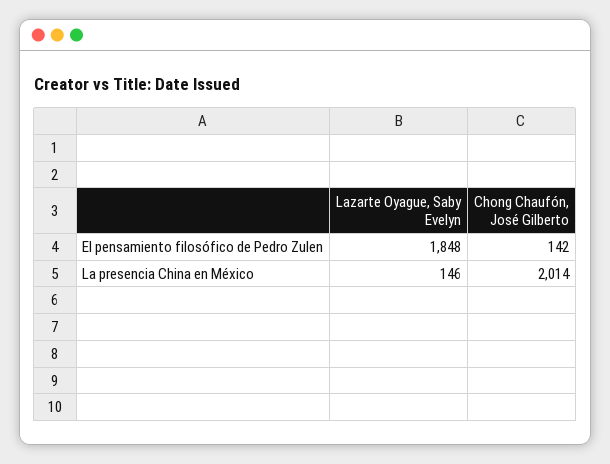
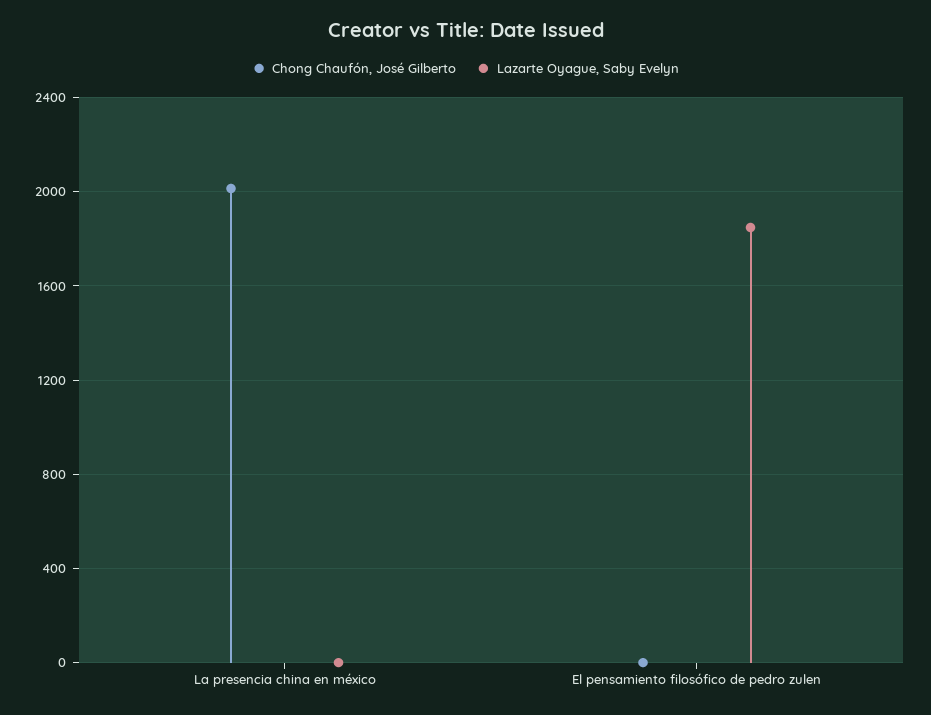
  {
    "Lazarte Oyague, Saby Evelyn": {
      "El pensamiento filosófico de Pedro Zulen": 1848,
-     "La presencia China en México": 146
+     "La presencia China en México": 0
    },
    "Chong Chaufón, José Gilberto": {
-     "El pensamiento filosófico de Pedro Zulen": 142,
+     "El pensamiento filosófico de Pedro Zulen": 0,
      "La presencia China en México": 2014
    }
  }

